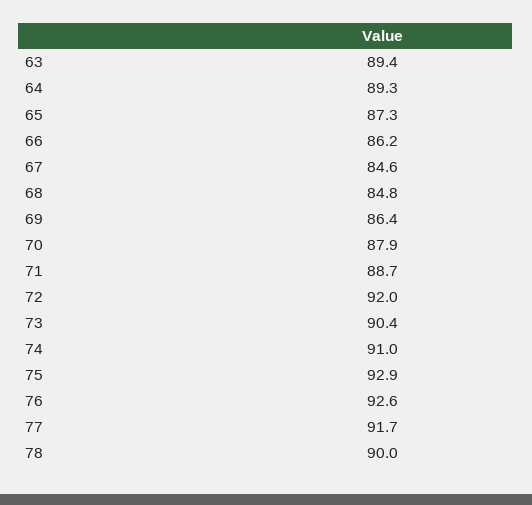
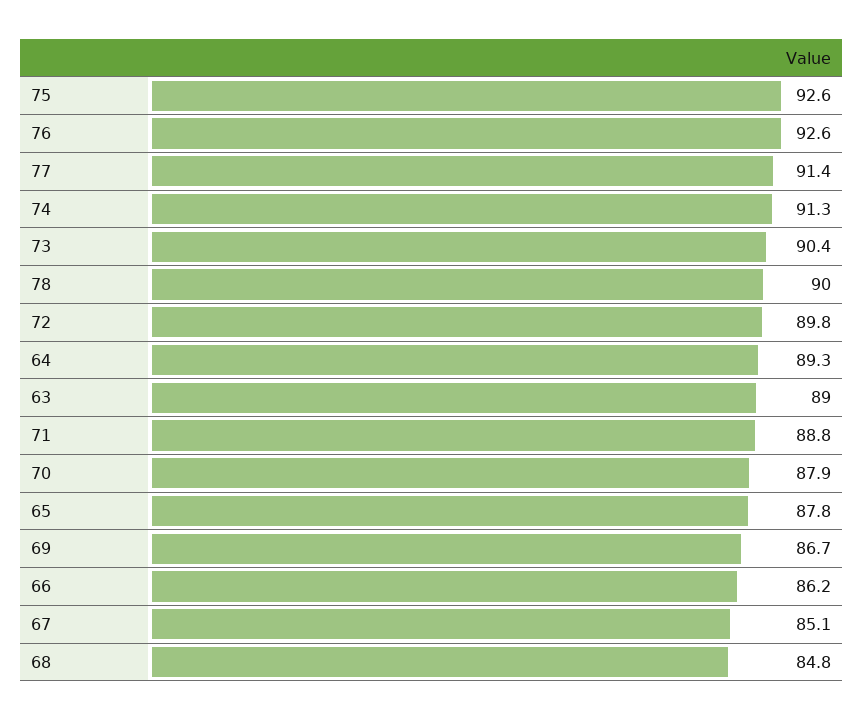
  {
-   "63": 89.4,
+   "63": 89,
    "64": 89.3,
-   "65": 87.3,
+   "65": 87.8,
    "66": 86.2,
-   "67": 84.6,
+   "67": 85.1,
    "68": 84.8,
-   "69": 86.4,
+   "69": 86.7,
    "70": 87.9,
-   "71": 88.7,
+   "71": 88.8,
-   "72": 92,
+   "72": 89.8,
    "73": 90.4,
-   "74": 91,
+   "74": 91.3,
-   "75": 92.9,
+   "75": 92.6,
    "76": 92.6,
-   "77": 91.7,
+   "77": 91.4,
    "78": 90
  }

